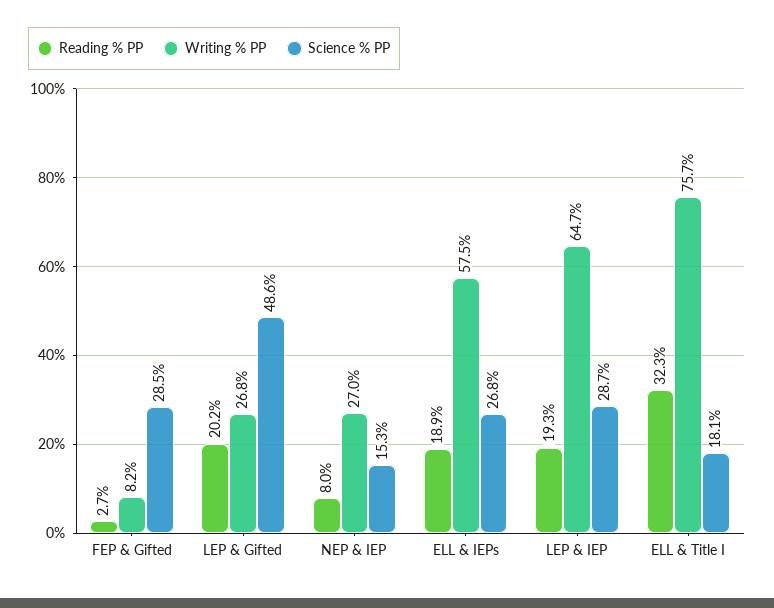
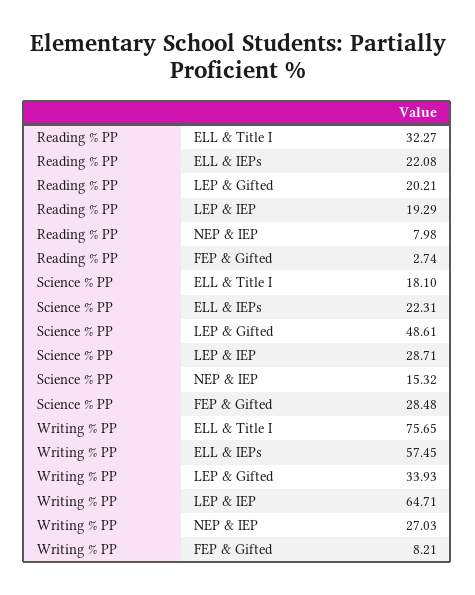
  {
    "Reading % PP": {
      "FEP & Gifted": 2.74,
      "LEP & Gifted": 20.21,
      "NEP & IEP": 7.98,
-     "ELL & IEPs": 18.9,
+     "ELL & IEPs": 22.08,
      "LEP & IEP": 19.29,
      "ELL & Title I": 32.27
    },
    "Writing % PP": {
      "FEP & Gifted": 8.21,
-     "LEP & Gifted": 26.8,
+     "LEP & Gifted": 33.93,
      "NEP & IEP": 27.03,
      "ELL & IEPs": 57.45,
      "LEP & IEP": 64.71,
      "ELL & Title I": 75.65
    },
    "Science % PP": {
      "FEP & Gifted": 28.48,
      "LEP & Gifted": 48.61,
      "NEP & IEP": 15.32,
-     "ELL & IEPs": 26.8,
+     "ELL & IEPs": 22.31,
      "LEP & IEP": 28.71,
      "ELL & Title I": 18.1
    }
  }

